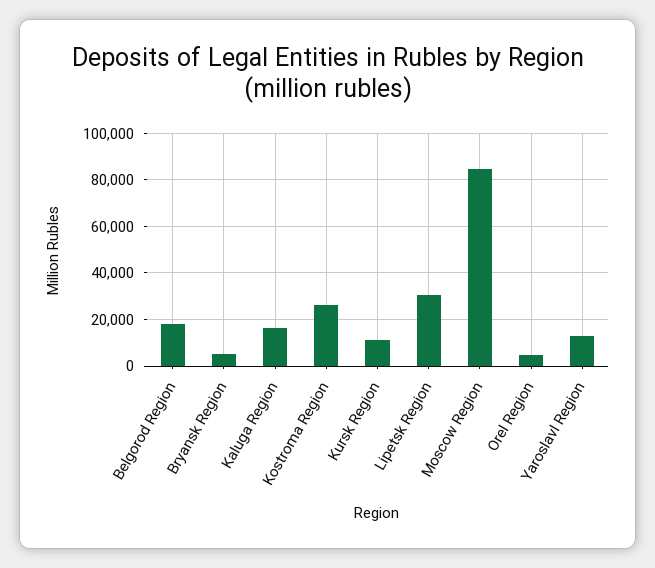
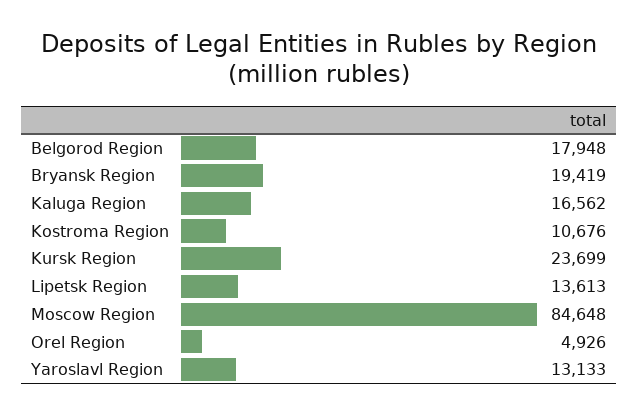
  {
    "Belgorod Region": 17948,
-   "Bryansk Region": 5000,
+   "Bryansk Region": 19419,
    "Kaluga Region": 16562,
-   "Kostroma Region": 25000,
+   "Kostroma Region": 10676,
-   "Kursk Region": 10000,
+   "Kursk Region": 23699,
-   "Lipetsk Region": 30000,
+   "Lipetsk Region": 13613,
    "Moscow Region": 84648,
    "Orel Region": 4926,
    "Yaroslavl Region": 13133
  }

